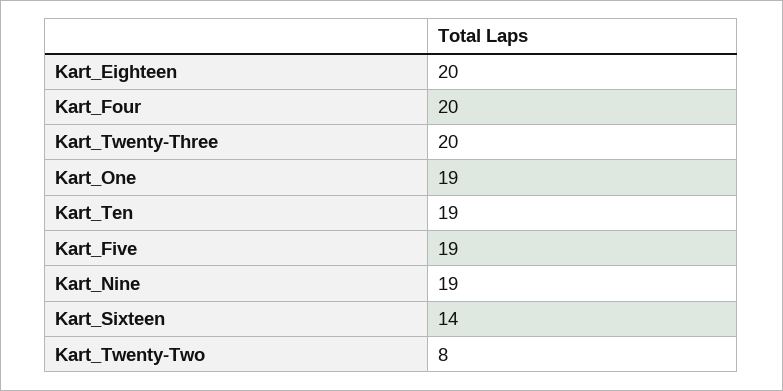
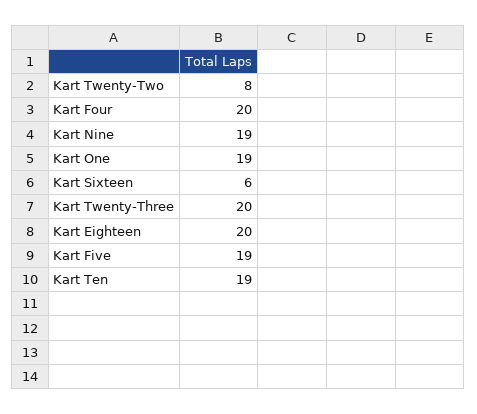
  {
    "Kart_Eighteen": 20,
    "Kart_Four": 20,
    "Kart_Twenty-Three": 20,
    "Kart_One": 19,
    "Kart_Ten": 19,
    "Kart_Five": 19,
    "Kart_Nine": 19,
-   "Kart_Sixteen": 14,
+   "Kart_Sixteen": 6,
    "Kart_Twenty-Two": 8
  }

